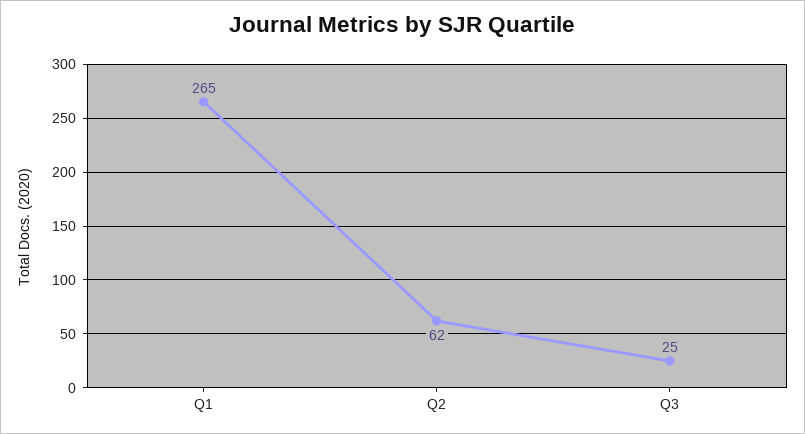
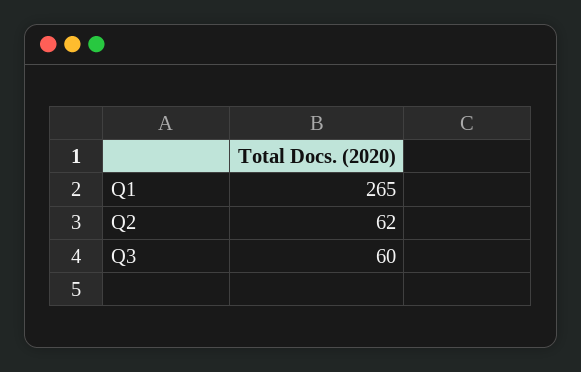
  {
    "Q1": 265,
    "Q2": 62,
-   "Q3": 25
+   "Q3": 60
  }

